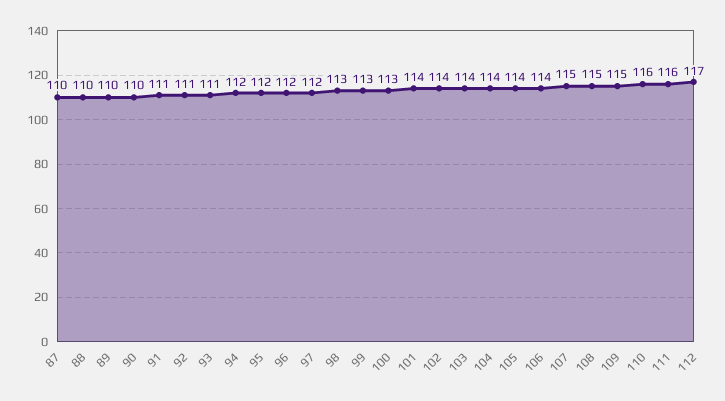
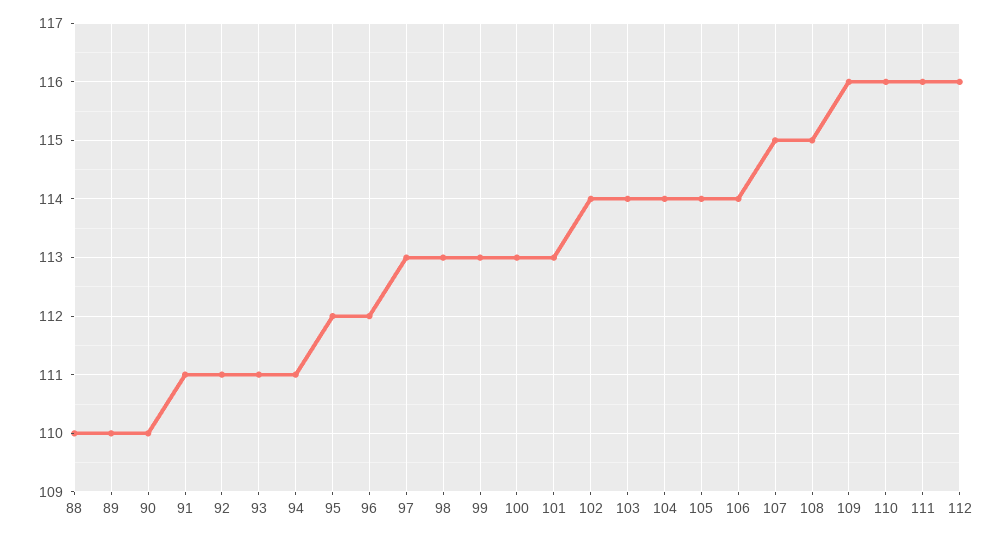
  {
-   "87": 110,
    "88": 110,
    "89": 110,
    "90": 110,
    "91": 111,
    "92": 111,
    "93": 111,
-   "94": 112,
+   "94": 111,
    "95": 112,
    "96": 112,
-   "97": 112,
+   "97": 113,
    "98": 113,
    "99": 113,
    "100": 113,
-   "101": 114,
+   "101": 113,
    "102": 114,
    "103": 114,
    "104": 114,
    "105": 114,
    "106": 114,
    "107": 115,
    "108": 115,
-   "109": 115,
+   "109": 116,
    "110": 116,
    "111": 116,
-   "112": 117
+   "112": 116
  }

